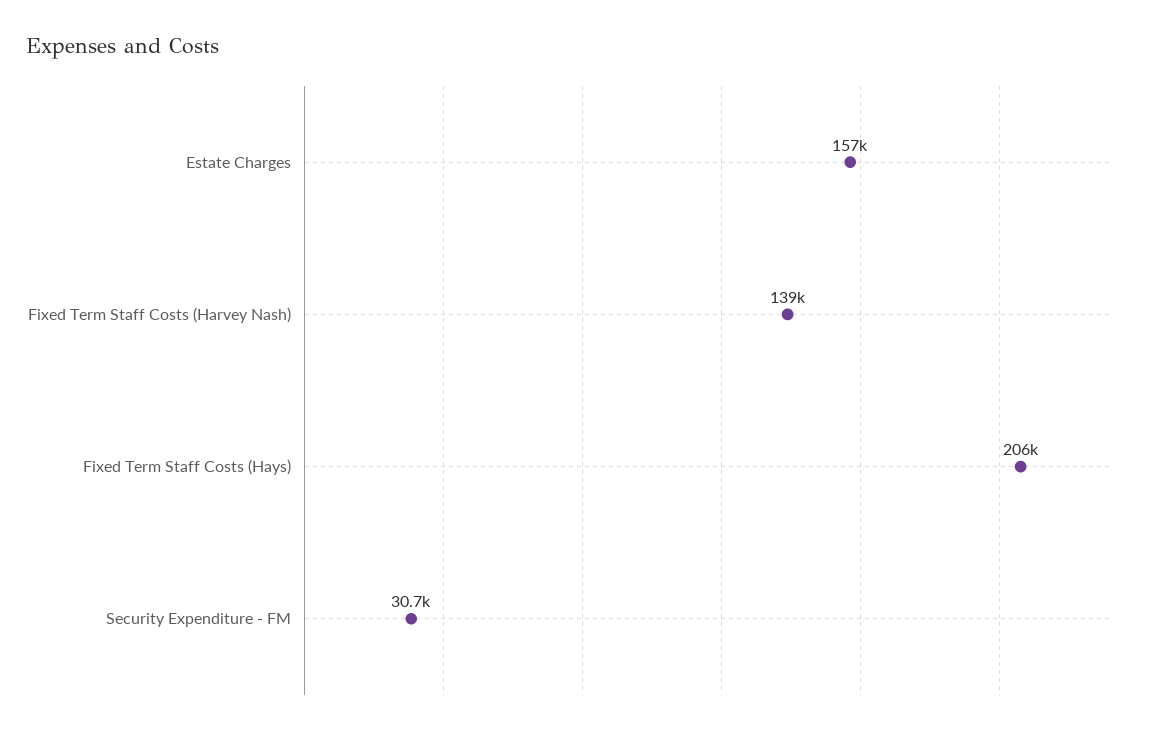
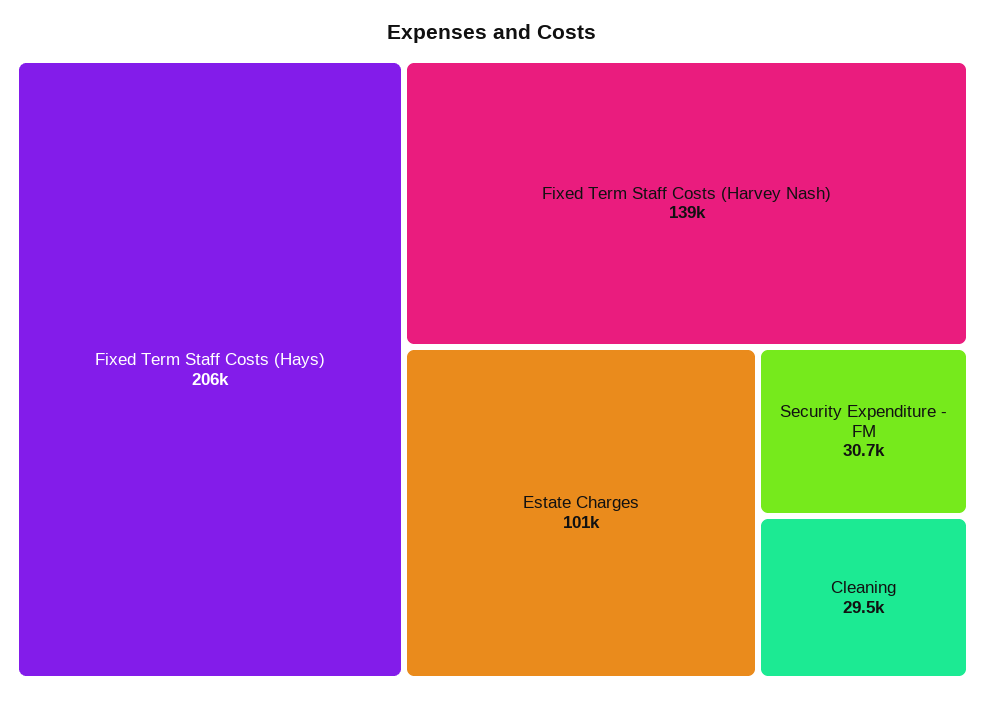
  {
-   "Estate Charges": 157000,
+   "Estate Charges": 101000,
    "Fixed Term Staff Costs (Harvey Nash)": 139000,
    "Fixed Term Staff Costs (Hays)": 206000,
-   "Security Expenditure - FM": 30700
+   "Security Expenditure - FM": 30700,
+   "Cleaning": 29500
  }

